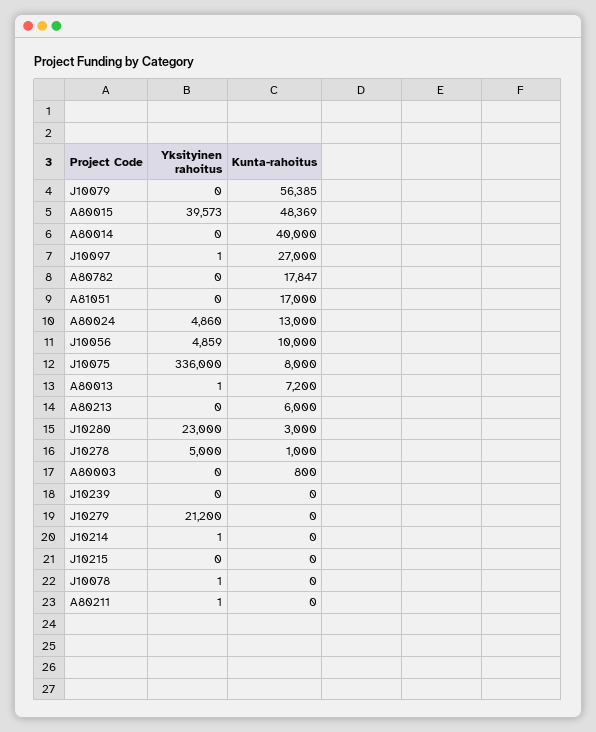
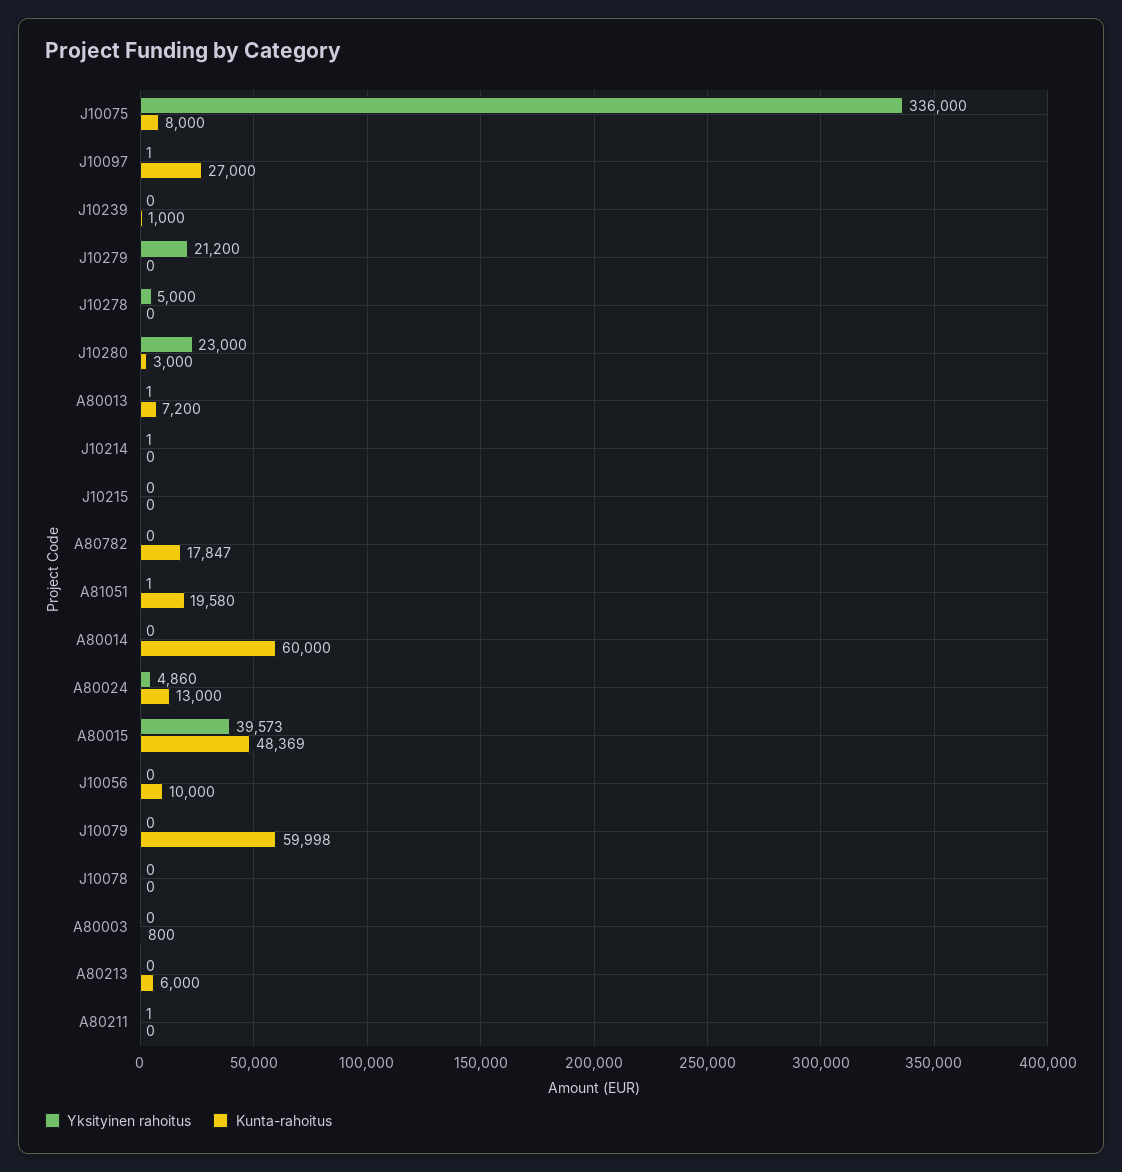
  {
    "Yksityinen rahoitus": {
      "J10079": 0,
      "A80015": 39573,
      "A80014": 0,
      "J10097": 1,
      "A80782": 0,
-     "A81051": 0,
+     "A81051": 1,
      "A80024": 4860,
-     "J10056": 4859,
+     "J10056": 0,
      "J10075": 336000,
      "A80013": 1,
      "A80213": 0,
      "J10280": 23000,
      "J10278": 5000,
      "A80003": 0,
      "J10239": 0,
      "J10279": 21200,
      "J10214": 1,
      "J10215": 0,
-     "J10078": 1,
+     "J10078": 0,
      "A80211": 1
    },
    "Kunta-rahoitus": {
-     "J10079": 56385,
+     "J10079": 59998,
      "A80015": 48369,
-     "A80014": 40000,
+     "A80014": 60000,
      "J10097": 27000,
      "A80782": 17847,
-     "A81051": 17000,
+     "A81051": 19580,
      "A80024": 13000,
      "J10056": 10000,
      "J10075": 8000,
      "A80013": 7200,
      "A80213": 6000,
      "J10280": 3000,
-     "J10278": 1000,
+     "J10278": 0,
      "A80003": 800,
-     "J10239": 0,
+     "J10239": 1000,
      "J10279": 0,
      "J10214": 0,
      "J10215": 0,
      "J10078": 0,
      "A80211": 0
    }
  }

